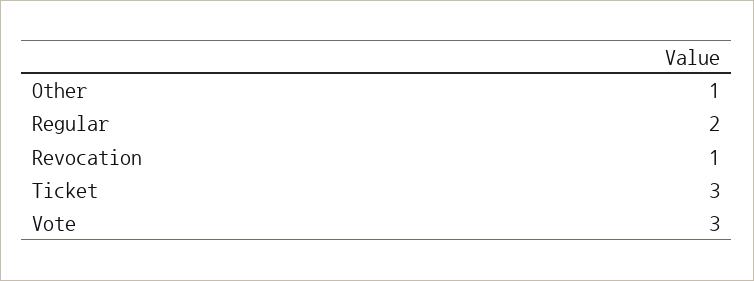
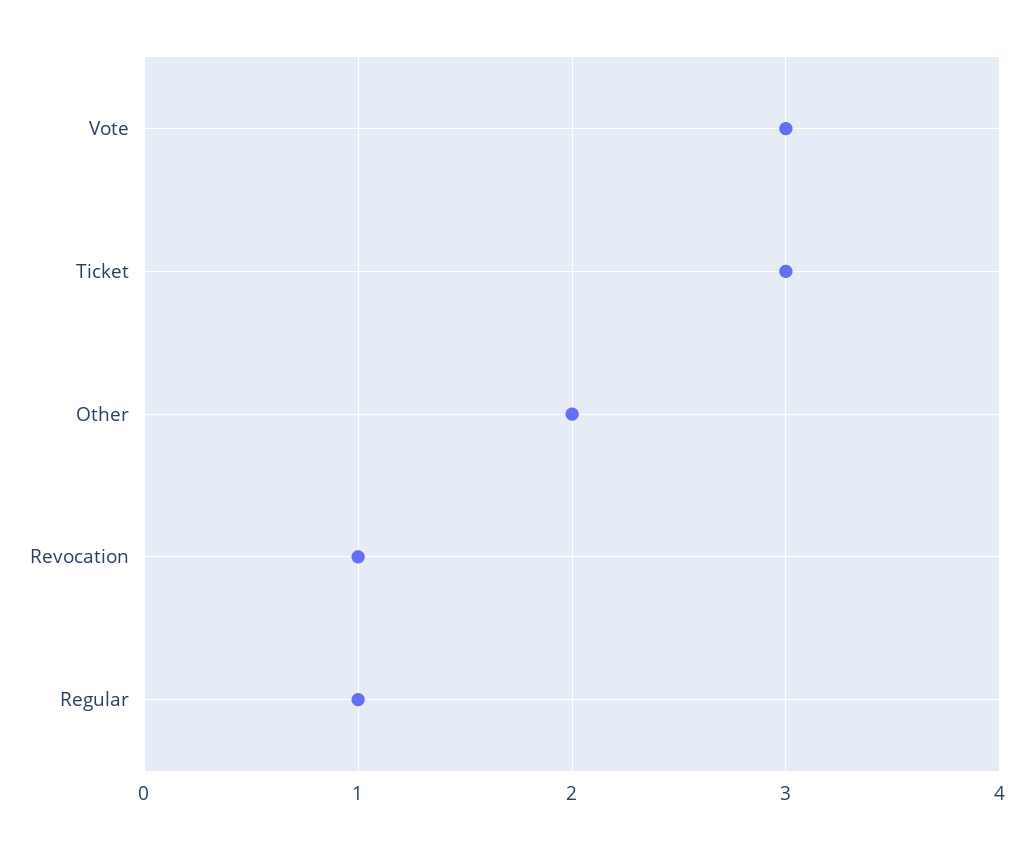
  {
-   "Other": 1,
+   "Other": 2,
-   "Regular": 2,
+   "Regular": 1,
    "Revocation": 1,
    "Ticket": 3,
    "Vote": 3
  }

